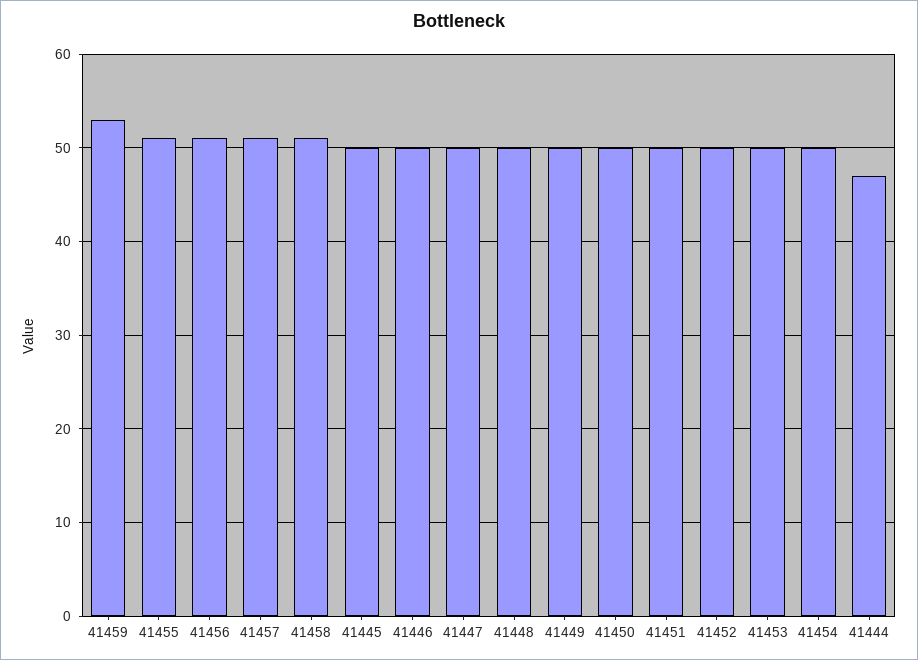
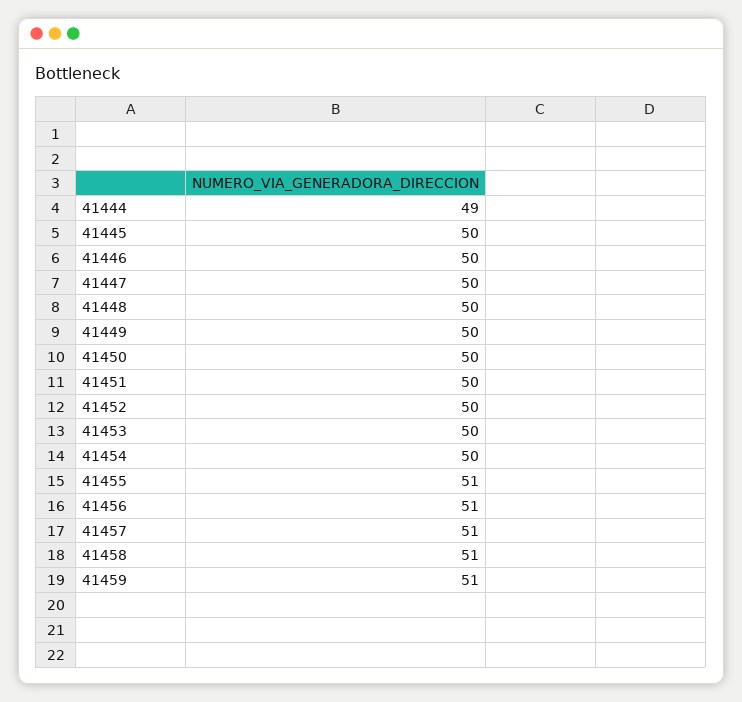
  {
-   "41459": 53,
+   "41459": 51,
    "41455": 51,
    "41456": 51,
    "41457": 51,
    "41458": 51,
    "41445": 50,
    "41446": 50,
    "41447": 50,
    "41448": 50,
    "41449": 50,
    "41450": 50,
    "41451": 50,
    "41452": 50,
    "41453": 50,
    "41454": 50,
-   "41444": 47
+   "41444": 49
  }

